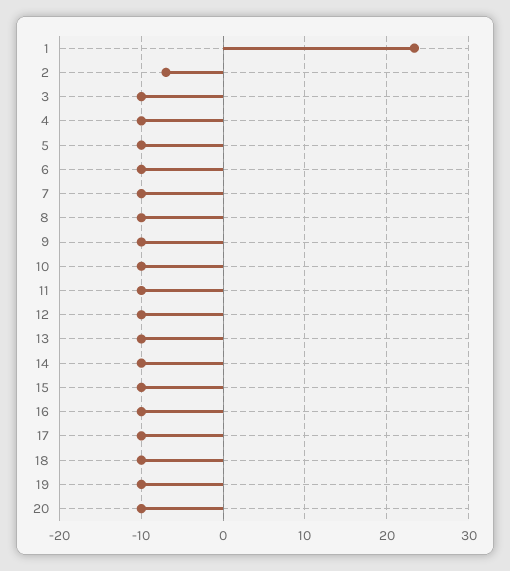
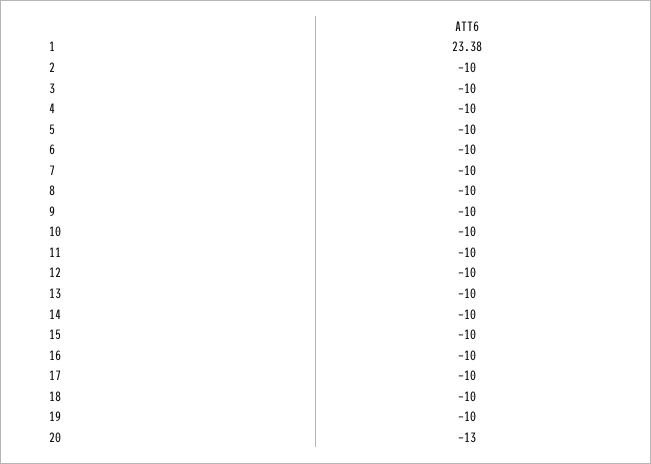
  {
    "1": 23.38,
-   "2": -7,
+   "2": -10,
    "3": -10,
    "4": -10,
    "5": -10,
    "6": -10,
    "7": -10,
    "8": -10,
    "9": -10,
    "10": -10,
    "11": -10,
    "12": -10,
    "13": -10,
    "14": -10,
    "15": -10,
    "16": -10,
    "17": -10,
    "18": -10,
    "19": -10,
-   "20": -10
+   "20": -13
  }

